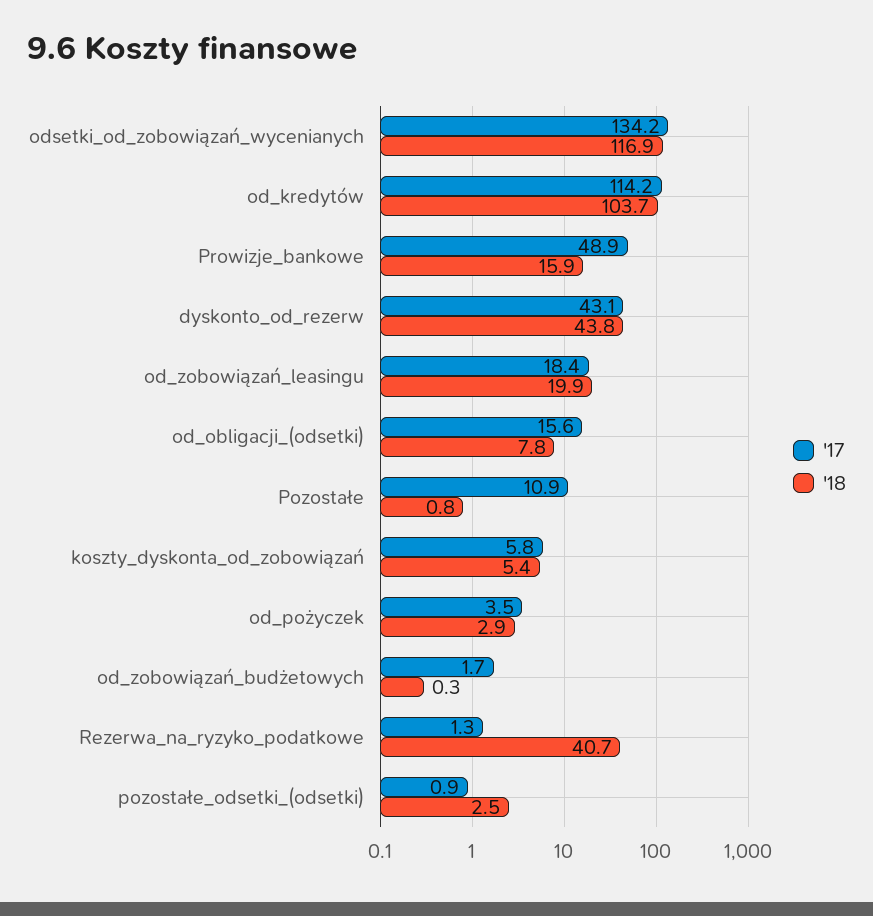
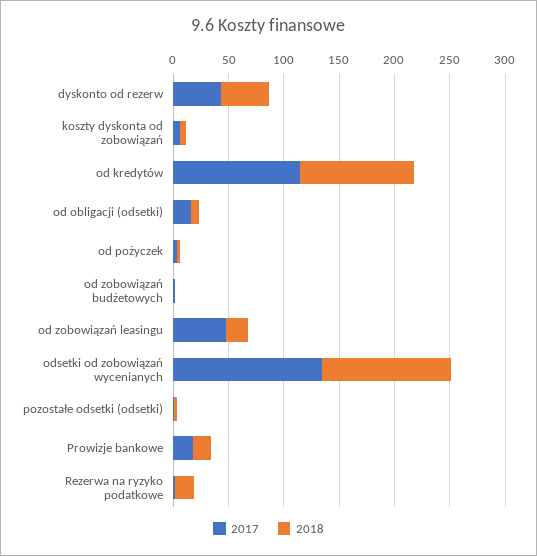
  {
    "'17": {
      "odsetki_od_zobowiązań_wycenianych": 134.2,
      "od_kredytów": 114.2,
-     "Prowizje_bankowe": 48.9,
+     "Prowizje_bankowe": 20,
      "dyskonto_od_rezerw": 43.1,
-     "od_zobowiązań_leasingu": 18.4,
+     "od_zobowiązań_leasingu": 50,
      "od_obligacji_(odsetki)": 15.6,
-     "Pozostałe": 10.9,
      "koszty_dyskonta_od_zobowiązań": 5.8,
      "od_pożyczek": 3.5,
      "od_zobowiązań_budżetowych": 1.7,
      "Rezerwa_na_ryzyko_podatkowe": 1.3,
      "pozostałe_odsetki_(odsetki)": 0.9
    },
    "'18": {
      "odsetki_od_zobowiązań_wycenianych": 116.9,
      "od_kredytów": 103.7,
      "Prowizje_bankowe": 15.9,
      "dyskonto_od_rezerw": 43.8,
      "od_zobowiązań_leasingu": 19.9,
      "od_obligacji_(odsetki)": 7.8,
-     "Pozostałe": 0.8,
      "koszty_dyskonta_od_zobowiązań": 5.4,
      "od_pożyczek": 2.9,
      "od_zobowiązań_budżetowych": 0.3,
-     "Rezerwa_na_ryzyko_podatkowe": 40.7,
+     "Rezerwa_na_ryzyko_podatkowe": 20,
      "pozostałe_odsetki_(odsetki)": 2.5
    }
  }

